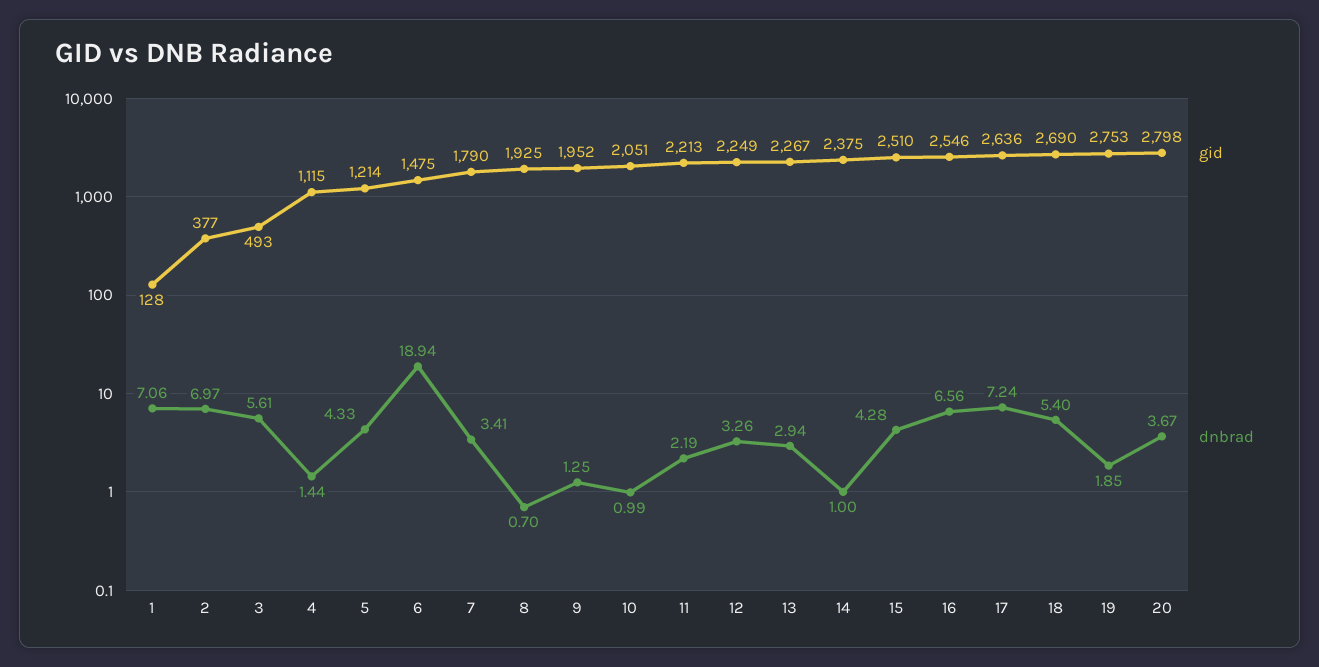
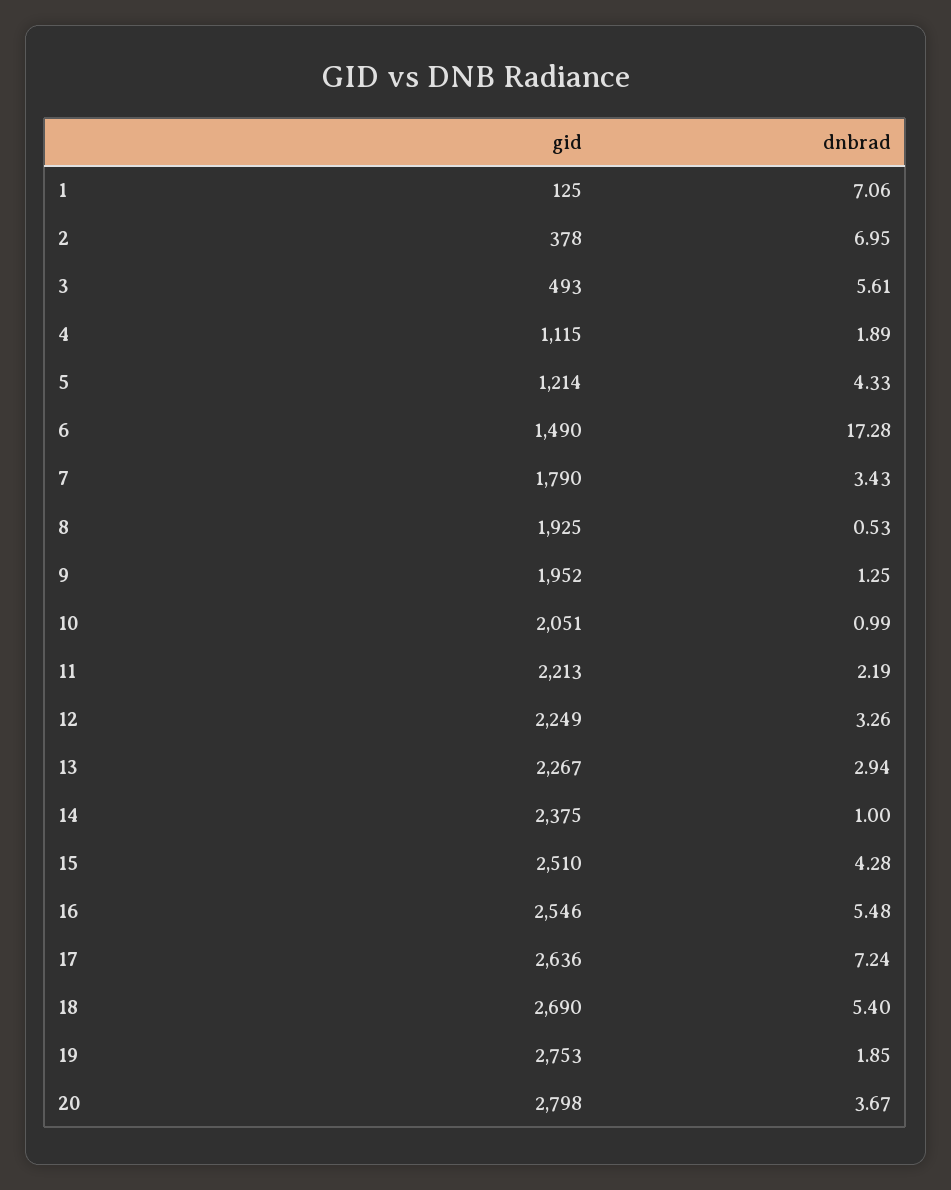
  {
    "gid": {
-     "1": 128,
+     "1": 125,
-     "2": 377,
+     "2": 378,
      "3": 493,
      "4": 1115,
      "5": 1214,
-     "6": 1475,
+     "6": 1490,
      "7": 1790,
      "8": 1925,
      "9": 1952,
      "10": 2051,
      "11": 2213,
      "12": 2249,
      "13": 2267,
      "14": 2375,
      "15": 2510,
      "16": 2546,
      "17": 2636,
      "18": 2690,
      "19": 2753,
      "20": 2798
    },
    "dnbrad": {
      "1": 7.06,
-     "2": 6.97,
+     "2": 6.95,
      "3": 5.61,
-     "4": 1.44,
+     "4": 1.89,
      "5": 4.33,
-     "6": 18.94,
+     "6": 17.28,
-     "7": 3.41,
+     "7": 3.43,
-     "8": 0.7,
+     "8": 0.53,
      "9": 1.25,
      "10": 0.99,
      "11": 2.19,
      "12": 3.26,
      "13": 2.94,
      "14": 1,
      "15": 4.28,
-     "16": 6.56,
+     "16": 5.48,
      "17": 7.24,
      "18": 5.4,
      "19": 1.85,
      "20": 3.67
    }
  }

